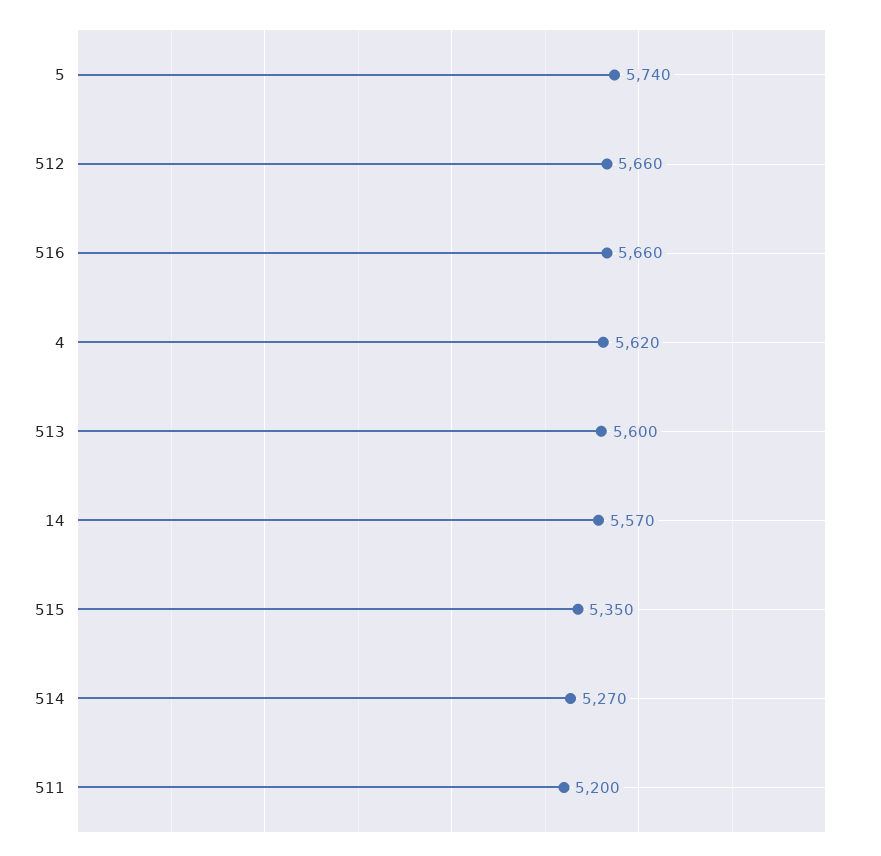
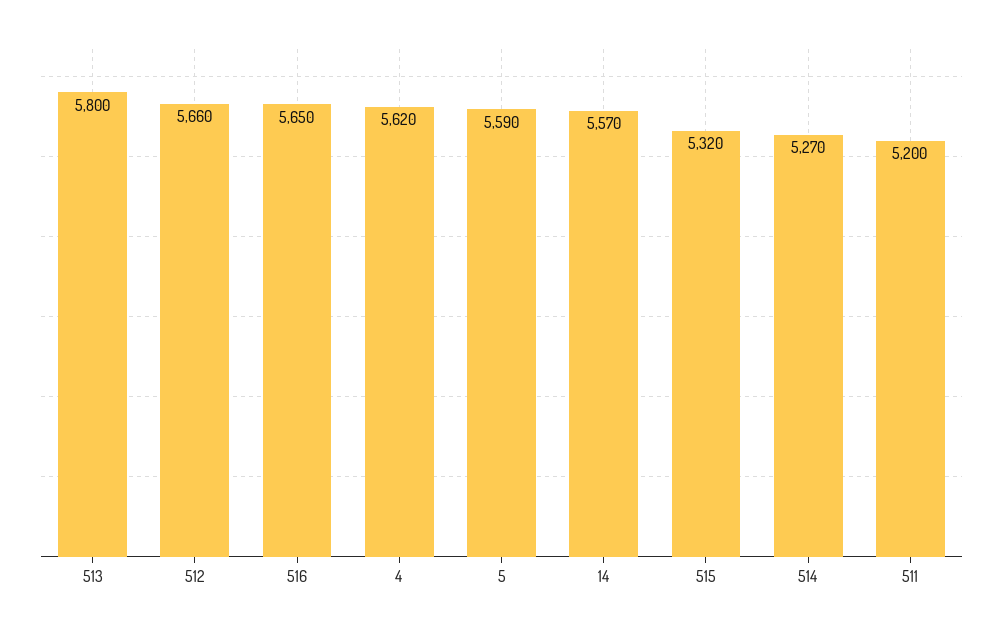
  {
-   "5": 5740,
+   "5": 5590,
    "512": 5660,
-   "516": 5660,
+   "516": 5650,
    "4": 5620,
-   "513": 5600,
+   "513": 5800,
    "14": 5570,
-   "515": 5350,
+   "515": 5320,
    "514": 5270,
    "511": 5200
  }

